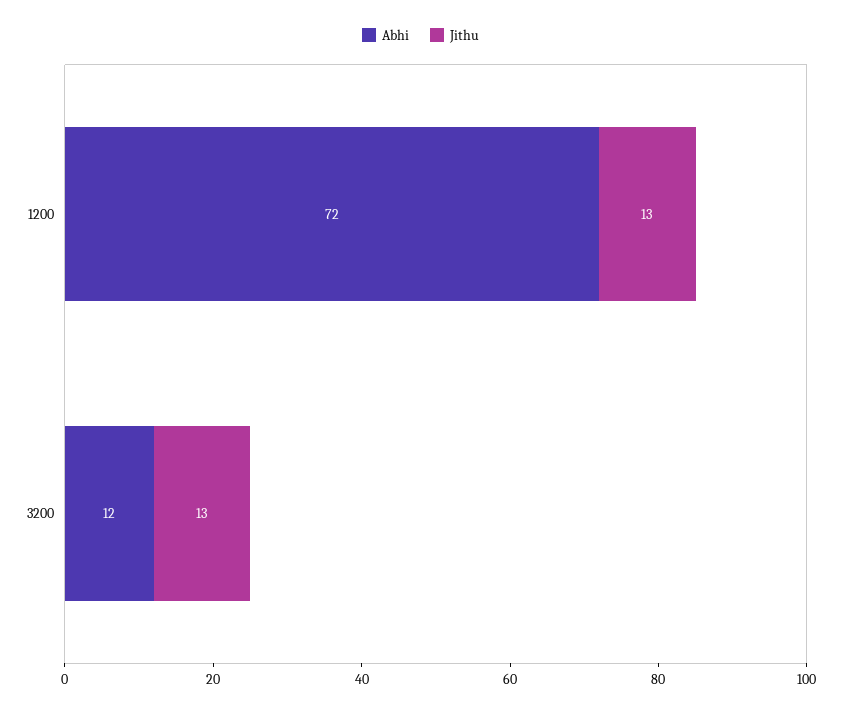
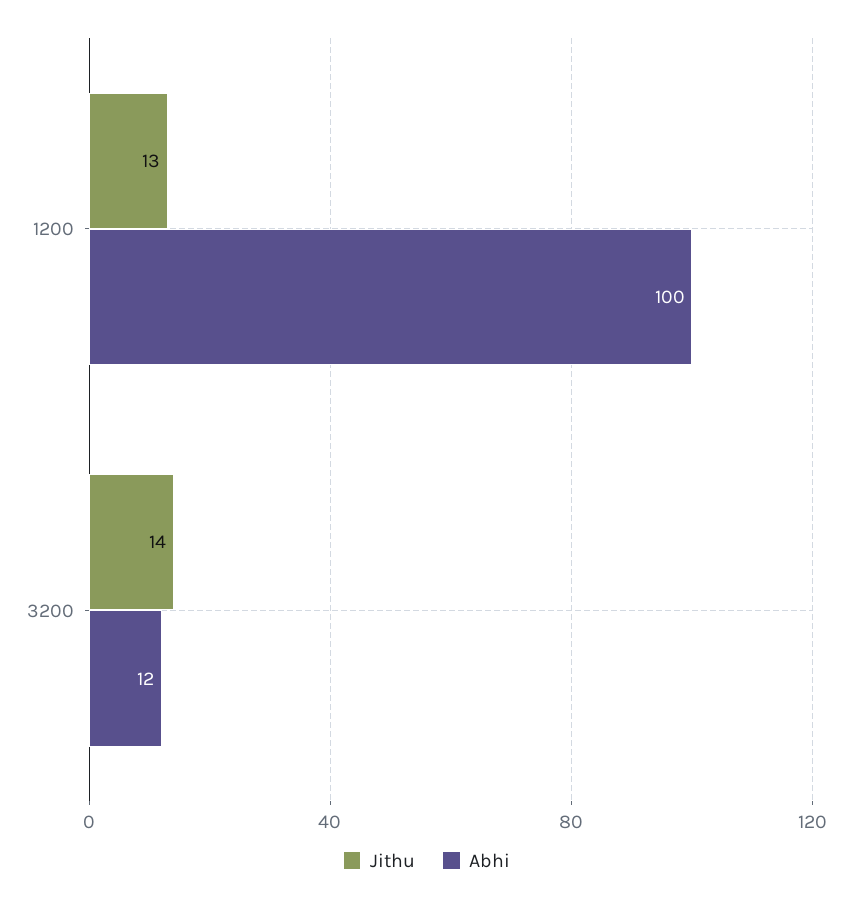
  {
    "Abhi": {
-     "1200": 72,
+     "1200": 100,
      "3200": 12
    },
    "Jithu": {
      "1200": 13,
-     "3200": 13
+     "3200": 14
    }
  }

